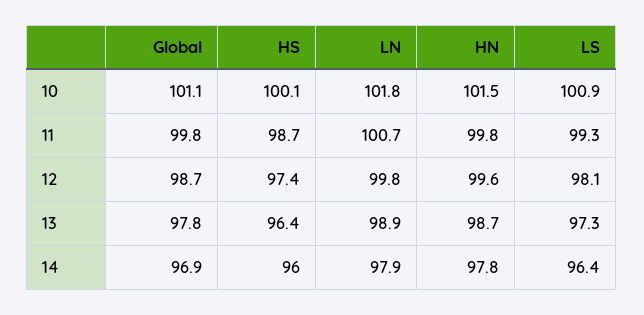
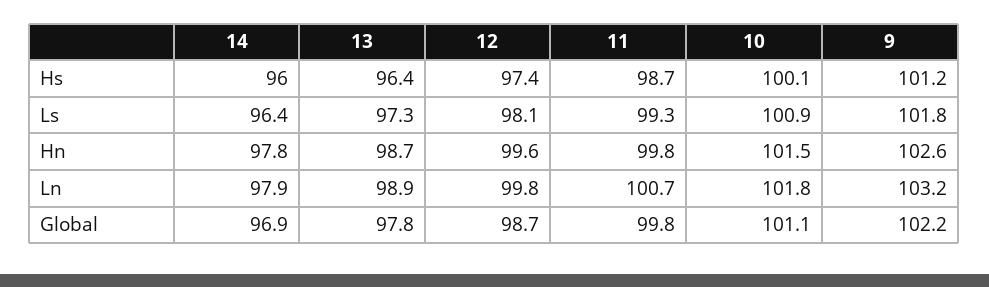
  {
    "Global": {
      "10": 101.1,
      "11": 99.8,
      "12": 98.7,
      "13": 97.8,
-     "14": 96.9
+     "14": 96.9,
+     "9": 102.2
    },
    "HS": {
      "10": 100.1,
      "11": 98.7,
      "12": 97.4,
      "13": 96.4,
-     "14": 96
+     "14": 96,
+     "9": 101.2
    },
    "LN": {
      "10": 101.8,
      "11": 100.7,
      "12": 99.8,
      "13": 98.9,
-     "14": 97.9
+     "14": 97.9,
+     "9": 103.2
    },
    "HN": {
      "10": 101.5,
      "11": 99.8,
      "12": 99.6,
      "13": 98.7,
-     "14": 97.8
+     "14": 97.8,
+     "9": 102.6
    },
    "LS": {
      "10": 100.9,
      "11": 99.3,
      "12": 98.1,
      "13": 97.3,
-     "14": 96.4
+     "14": 96.4,
+     "9": 101.8
    }
  }

